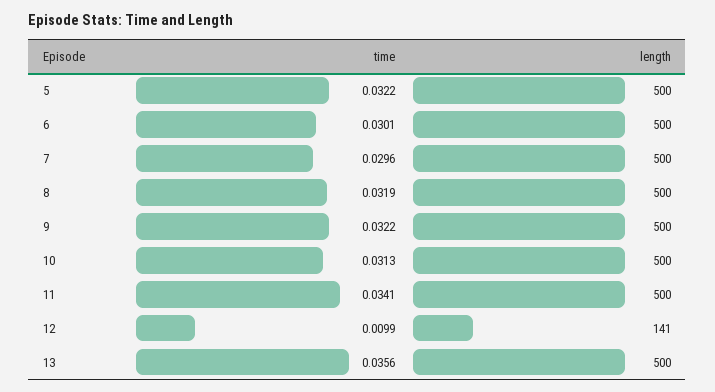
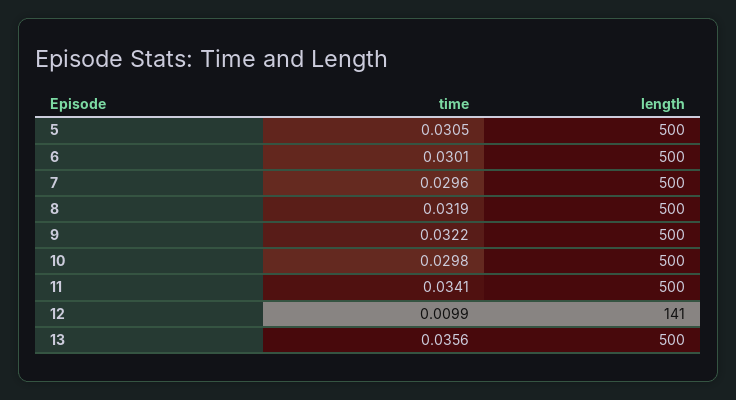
  {
    "time": {
-     "5": 0.0322,
+     "5": 0.0305,
      "6": 0.0301,
      "7": 0.0296,
      "8": 0.0319,
      "9": 0.0322,
-     "10": 0.0313,
+     "10": 0.0298,
      "11": 0.0341,
      "12": 0.0099,
      "13": 0.0356
    },
    "length": {
      "5": 500,
      "6": 500,
      "7": 500,
      "8": 500,
      "9": 500,
      "10": 500,
      "11": 500,
      "12": 141,
      "13": 500
    }
  }

